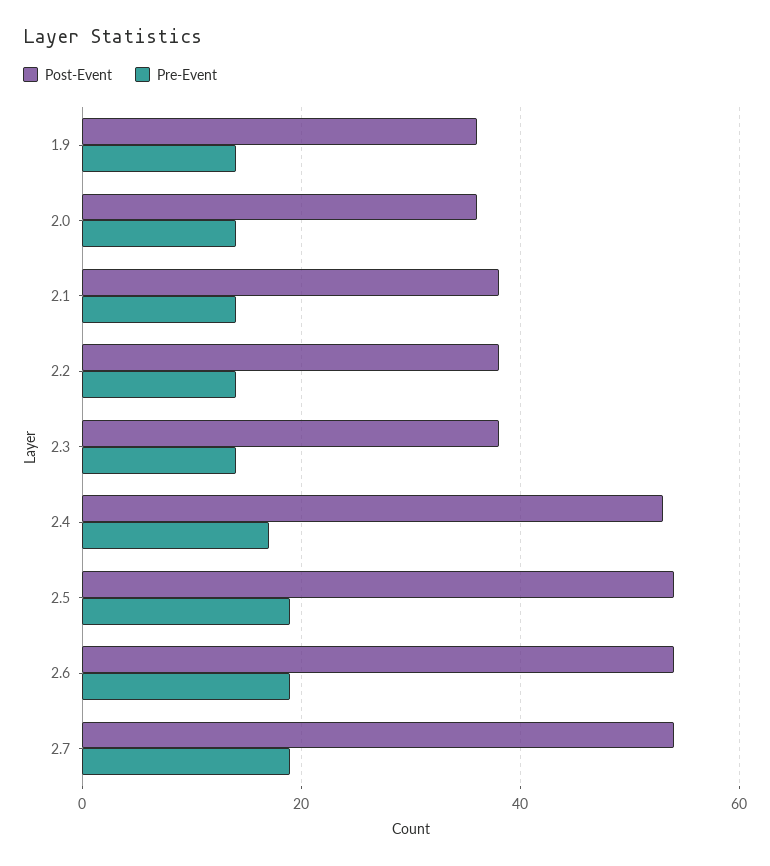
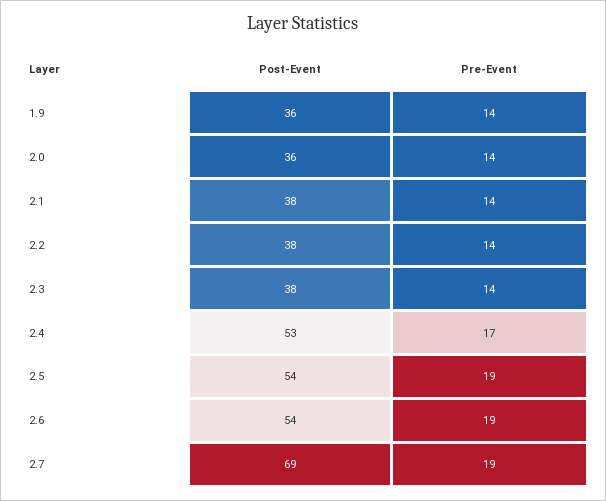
  {
    "Post-Event": {
      "1.9": 36,
      "2.0": 36,
      "2.1": 38,
      "2.2": 38,
      "2.3": 38,
      "2.4": 53,
      "2.5": 54,
      "2.6": 54,
-     "2.7": 55
+     "2.7": 69
    },
    "Pre-Event": {
      "1.9": 14,
      "2.0": 14,
      "2.1": 14,
      "2.2": 14,
      "2.3": 14,
      "2.4": 17,
      "2.5": 19,
      "2.6": 19,
      "2.7": 19
    }
  }

